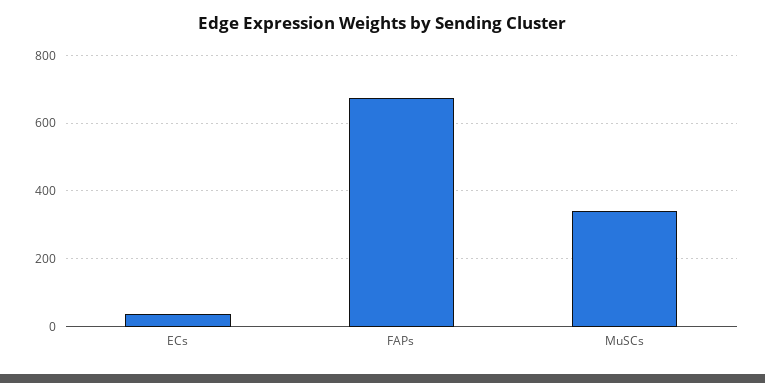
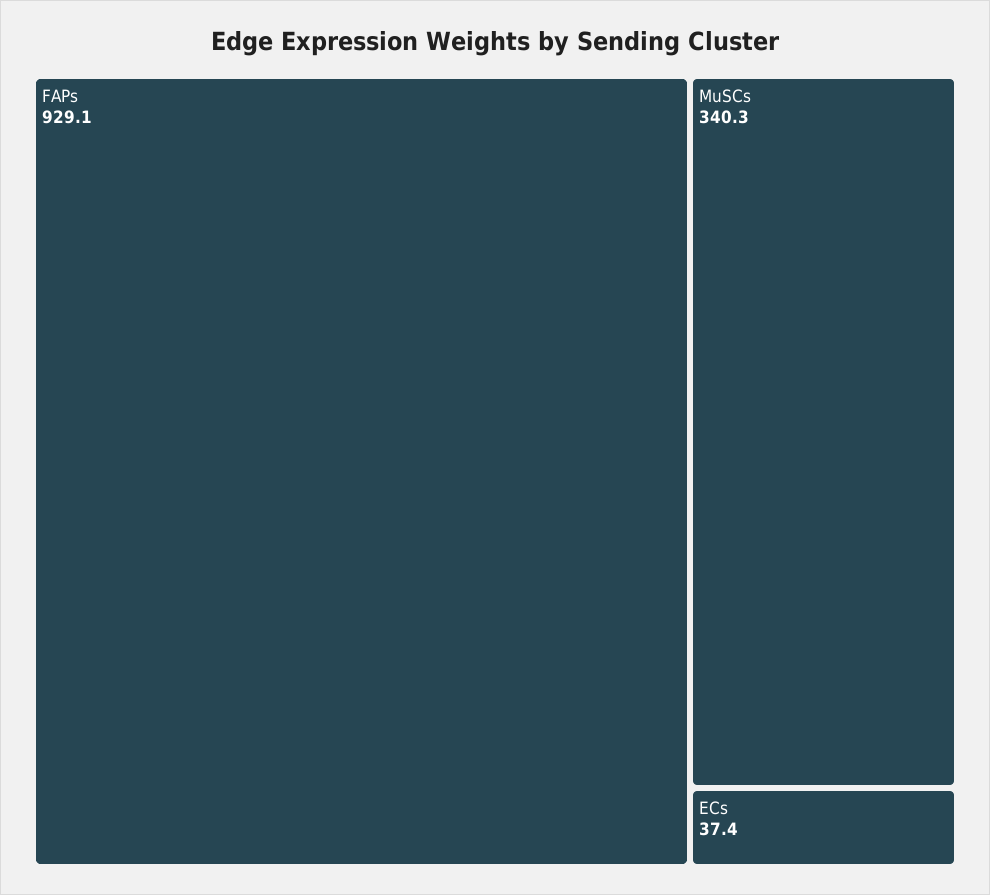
  {
    "ECs": 37.4,
-   "FAPs": 680,
+   "FAPs": 929.1,
    "MuSCs": 340.3
  }

